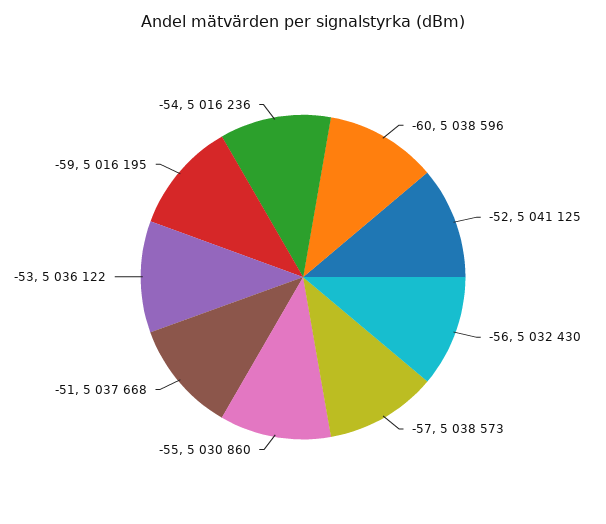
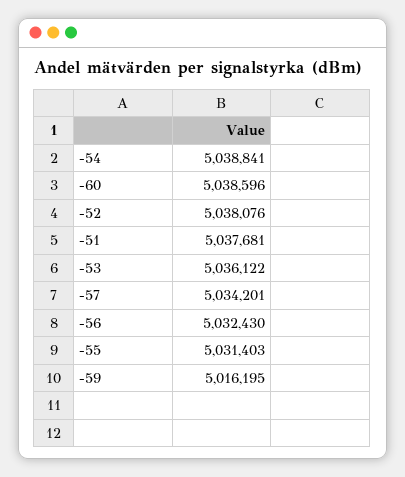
  {
    "-60": 5038596,
-   "-52": 5041125,
+   "-52": 5038076,
    "-56": 5032430,
-   "-57": 5038573,
+   "-57": 5034201,
-   "-55": 5030860,
+   "-55": 5031403,
-   "-51": 5037668,
+   "-51": 5037681,
    "-53": 5036122,
    "-59": 5016195,
-   "-54": 5016236
+   "-54": 5038841
  }

